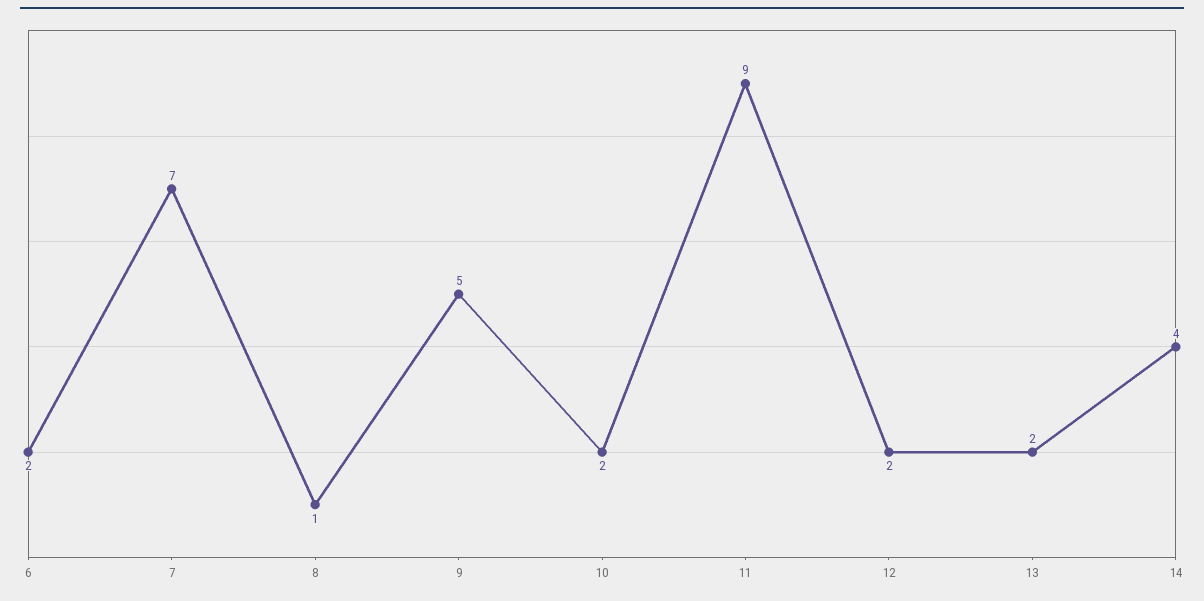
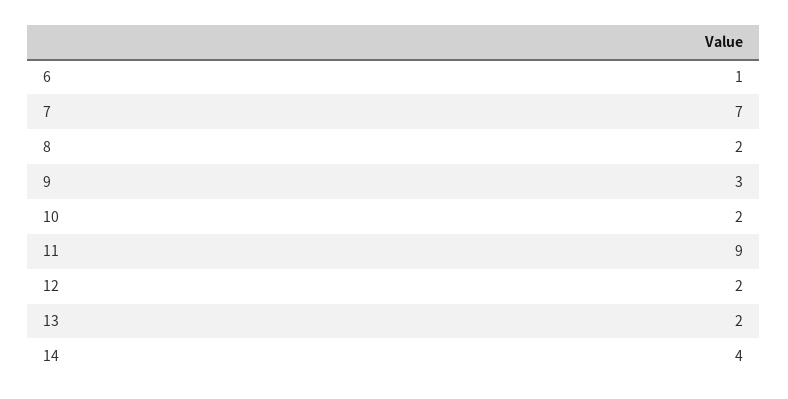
  {
-   "6": 2,
+   "6": 1,
    "7": 7,
-   "8": 1,
+   "8": 2,
-   "9": 5,
+   "9": 3,
    "10": 2,
    "11": 9,
    "12": 2,
    "13": 2,
    "14": 4
  }

